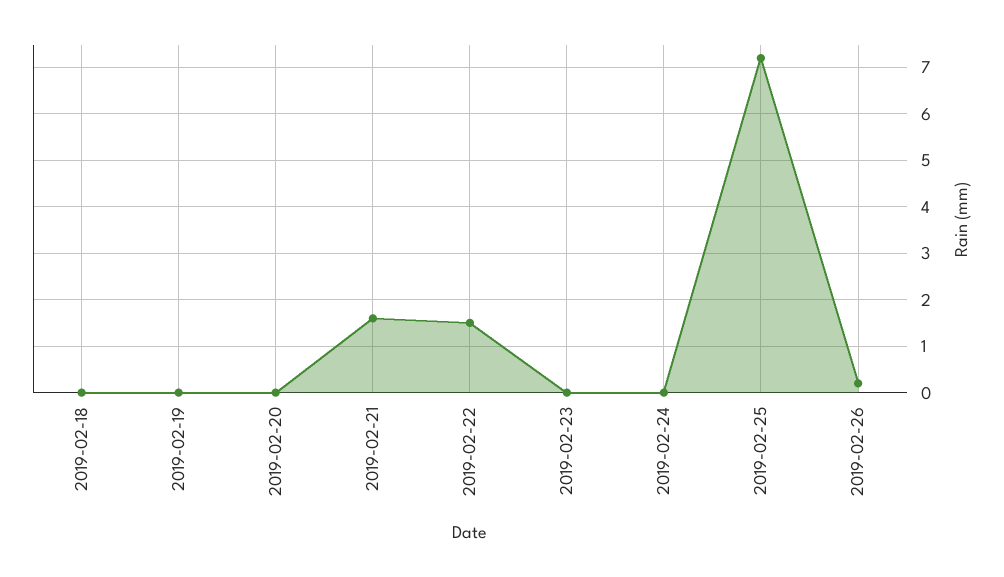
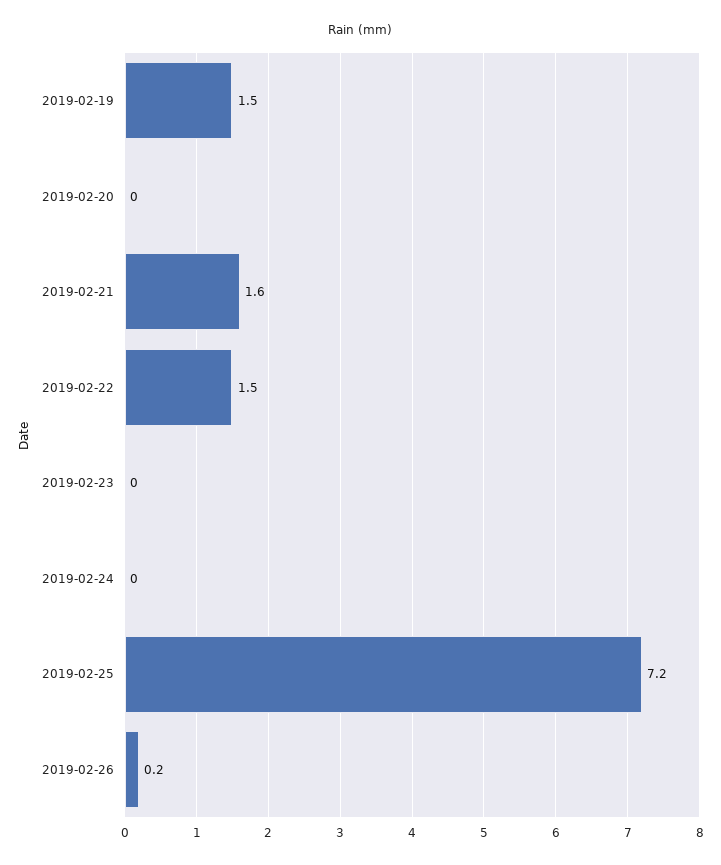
  {
-   "2019-02-18": 0,
-   "2019-02-19": 0,
+   "2019-02-19": 1.5,
    "2019-02-20": 0,
    "2019-02-21": 1.6,
    "2019-02-22": 1.5,
    "2019-02-23": 0,
    "2019-02-24": 0,
    "2019-02-25": 7.2,
    "2019-02-26": 0.2
  }

